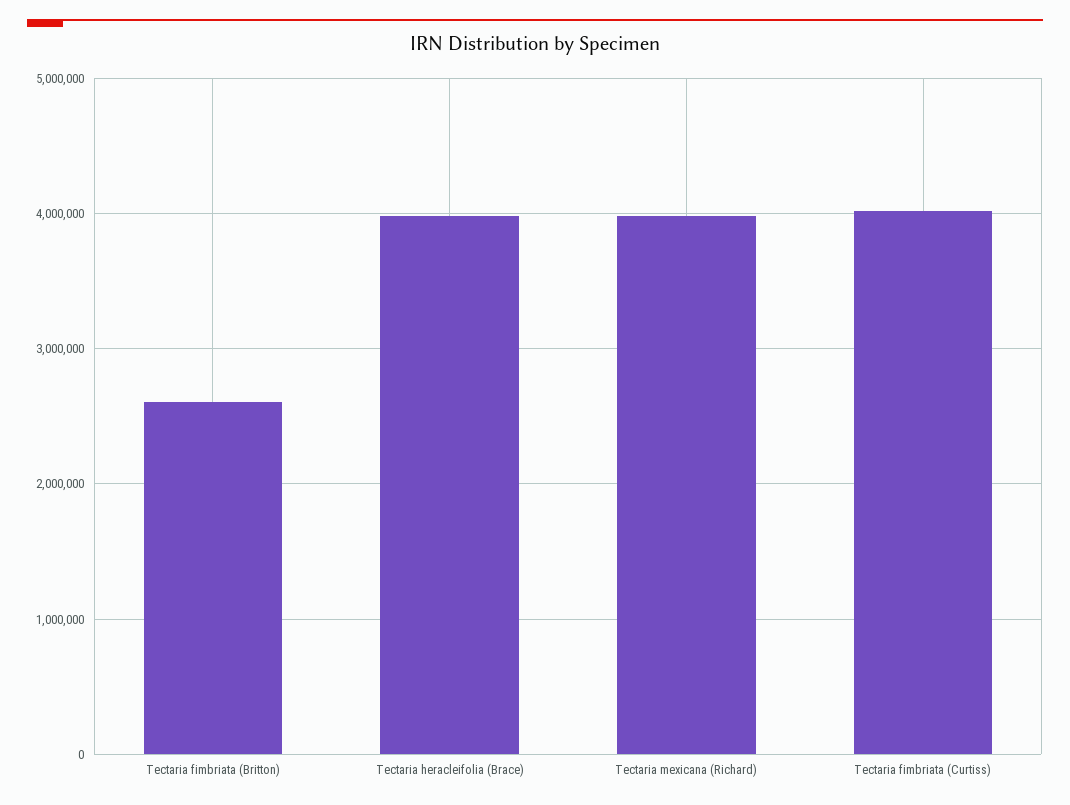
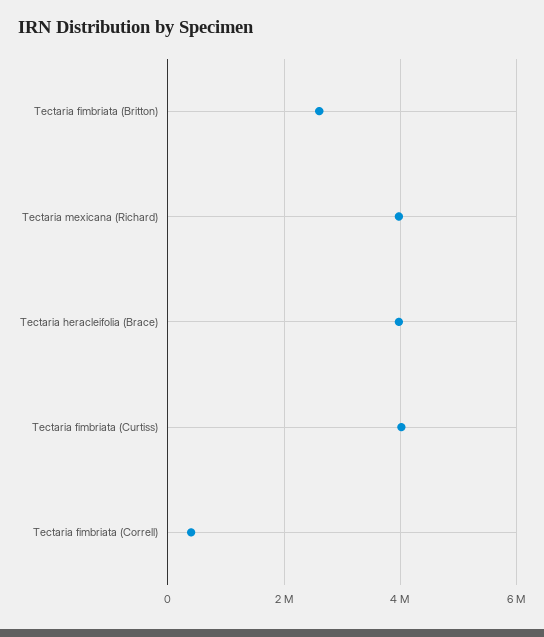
  {
    "Tectaria fimbriata (Britton)": 2600000,
    "Tectaria heracleifolia (Brace)": 4000000,
    "Tectaria mexicana (Richard)": 4000000,
-   "Tectaria fimbriata (Curtiss)": 4000000
+   "Tectaria fimbriata (Curtiss)": 4000000,
+   "Tectaria fimbriata (Correll)": 400000
  }

